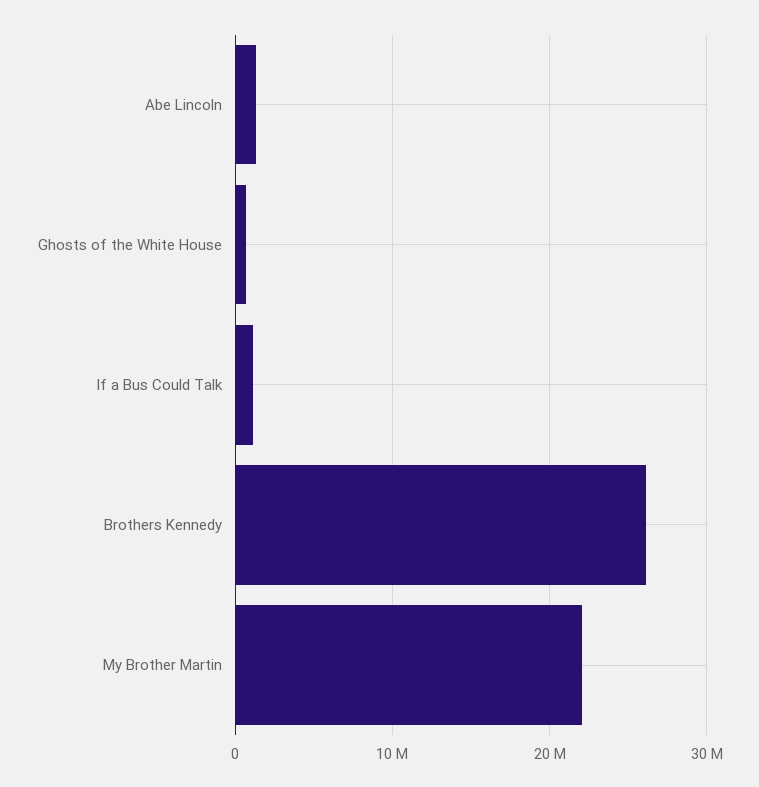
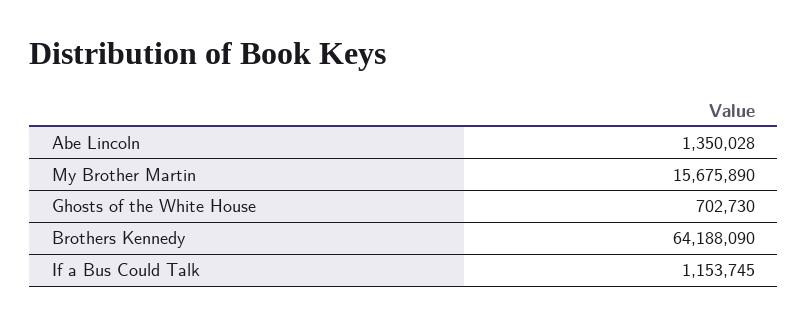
  {
    "Abe Lincoln": 1350028,
    "Ghosts of the White House": 702730,
    "If a Bus Could Talk": 1153745,
-   "Brothers Kennedy": 26000000,
+   "Brothers Kennedy": 64188090,
-   "My Brother Martin": 22000000
+   "My Brother Martin": 15675890
  }

